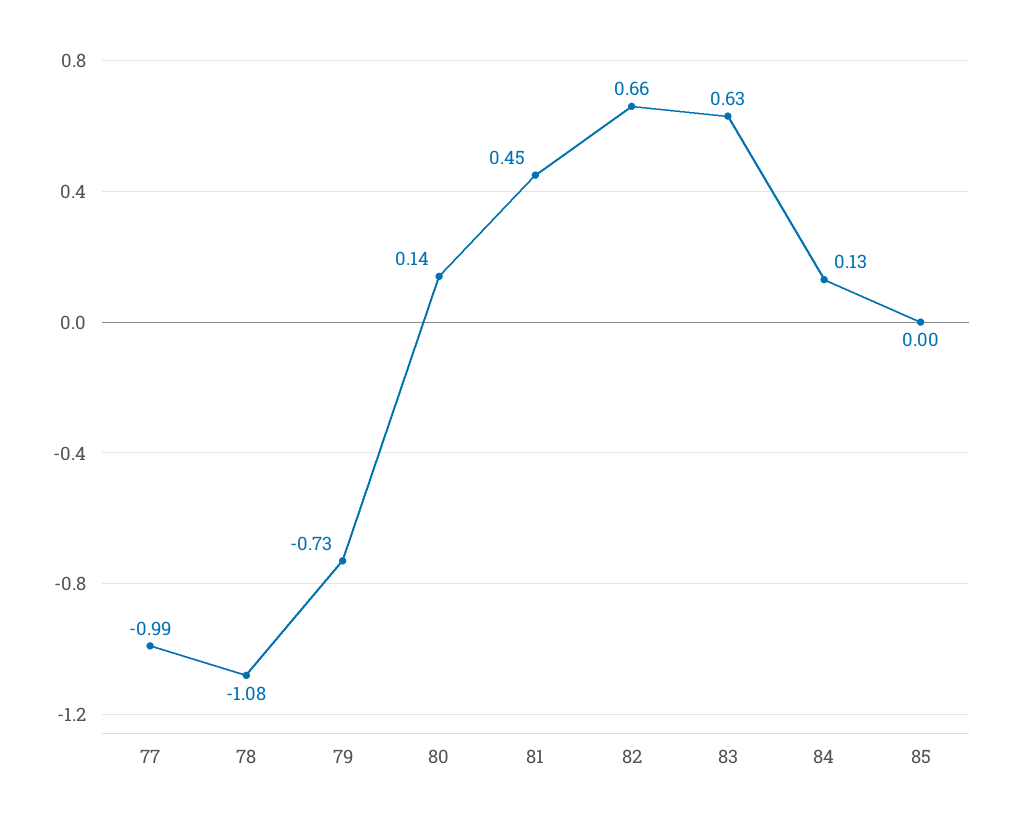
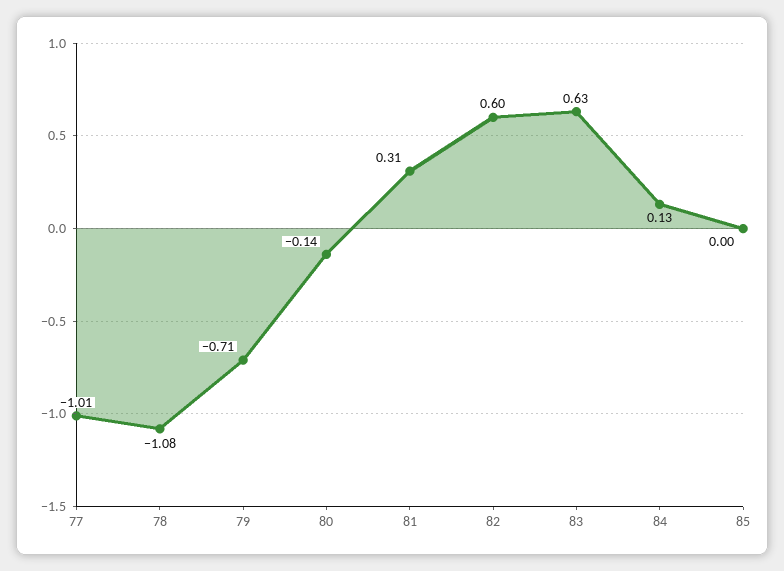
  {
-   "77": -0.99,
+   "77": -1.01,
    "78": -1.08,
-   "79": -0.73,
+   "79": -0.71,
-   "80": 0.14,
+   "80": -0.14,
-   "81": 0.45,
+   "81": 0.31,
-   "82": 0.66,
+   "82": 0.6,
    "83": 0.63,
    "84": 0.13,
    "85": 0
  }

